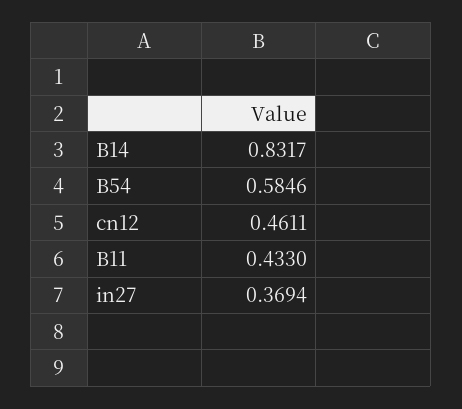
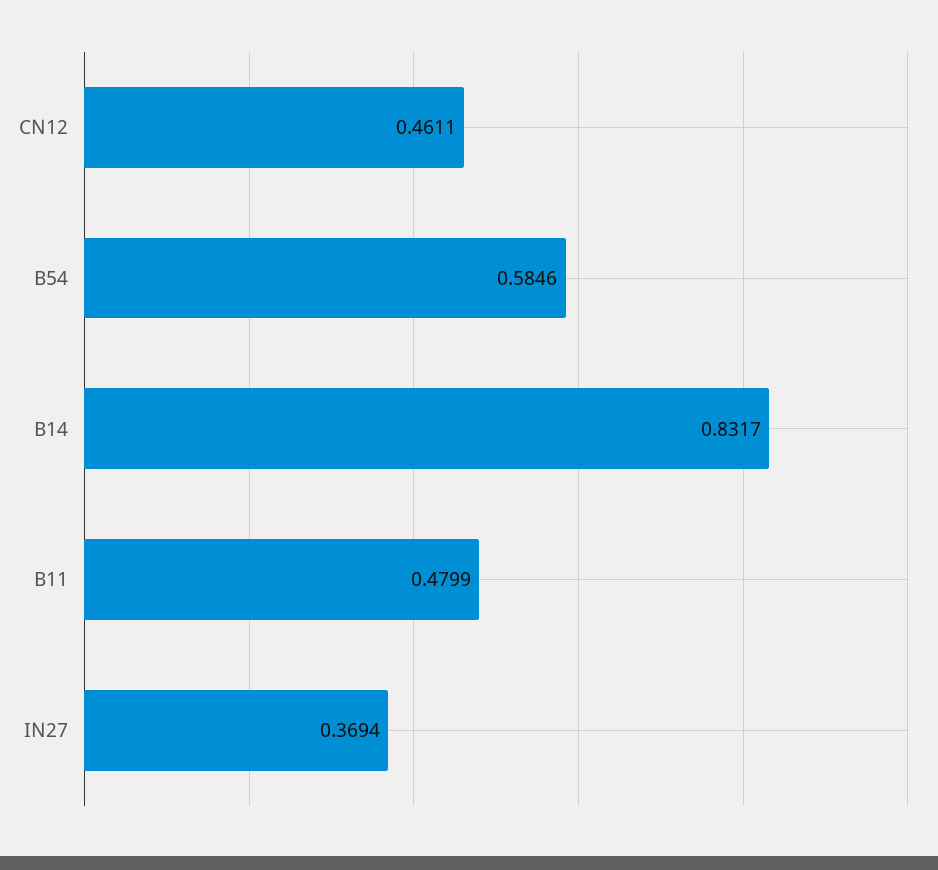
  {
    "B14": 0.8317,
    "B54": 0.5846,
    "cn12": 0.4611,
-   "B11": 0.433,
+   "B11": 0.4799,
    "in27": 0.3694
  }

